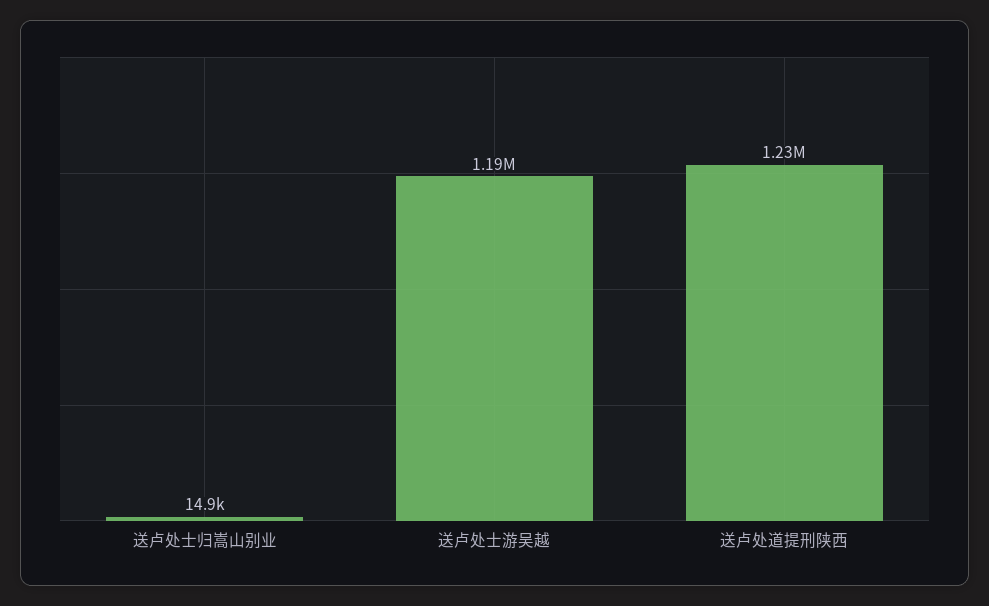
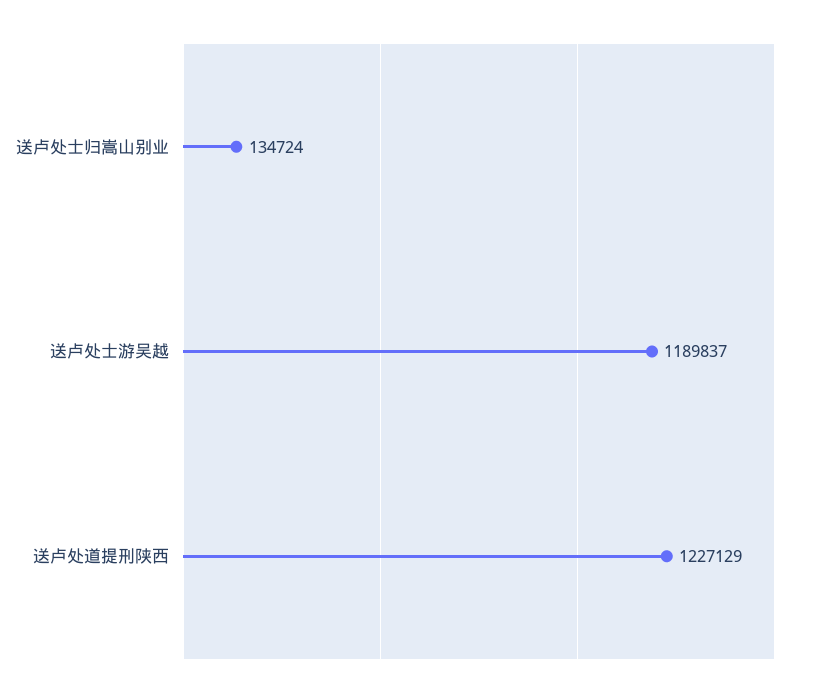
  {
-   "送卢处士归嵩山别业": 14900,
+   "送卢处士归嵩山别业": 134724,
    "送卢处士游吴越": 1189837,
    "送卢处道提刑陕西": 1227129
  }

